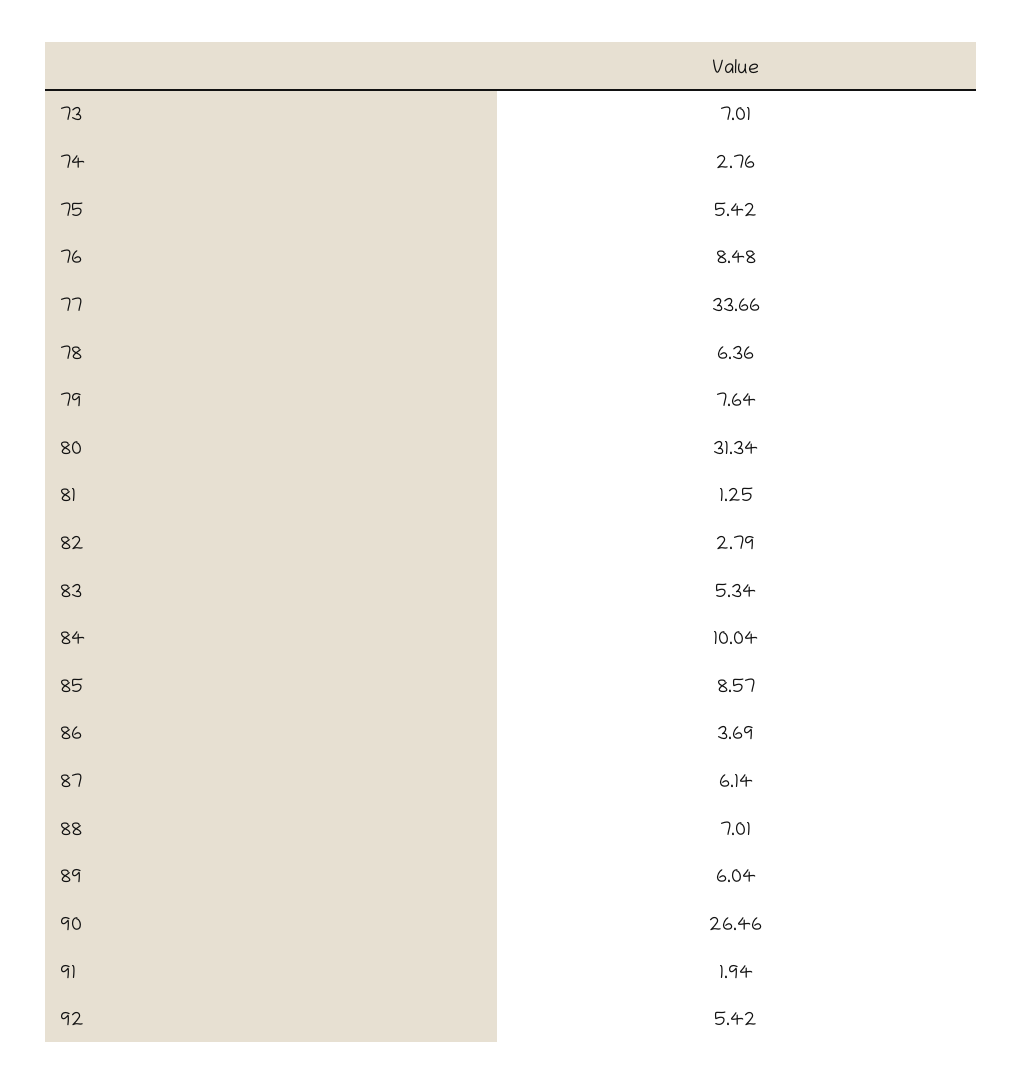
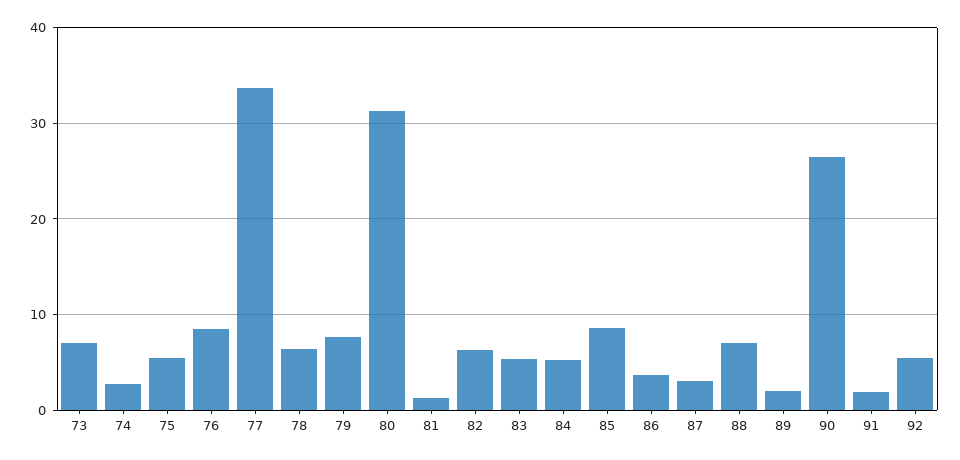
  {
    "73": 7.01,
    "74": 2.76,
    "75": 5.42,
    "76": 8.48,
    "77": 33.66,
    "78": 6.36,
    "79": 7.64,
    "80": 31.34,
    "81": 1.25,
-   "82": 2.79,
+   "82": 6,
    "83": 5.34,
-   "84": 10.04,
+   "84": 5,
    "85": 8.57,
    "86": 3.69,
-   "87": 6.14,
+   "87": 3,
    "88": 7.01,
-   "89": 6.04,
+   "89": 2,
    "90": 26.46,
    "91": 1.94,
    "92": 5.42
  }

